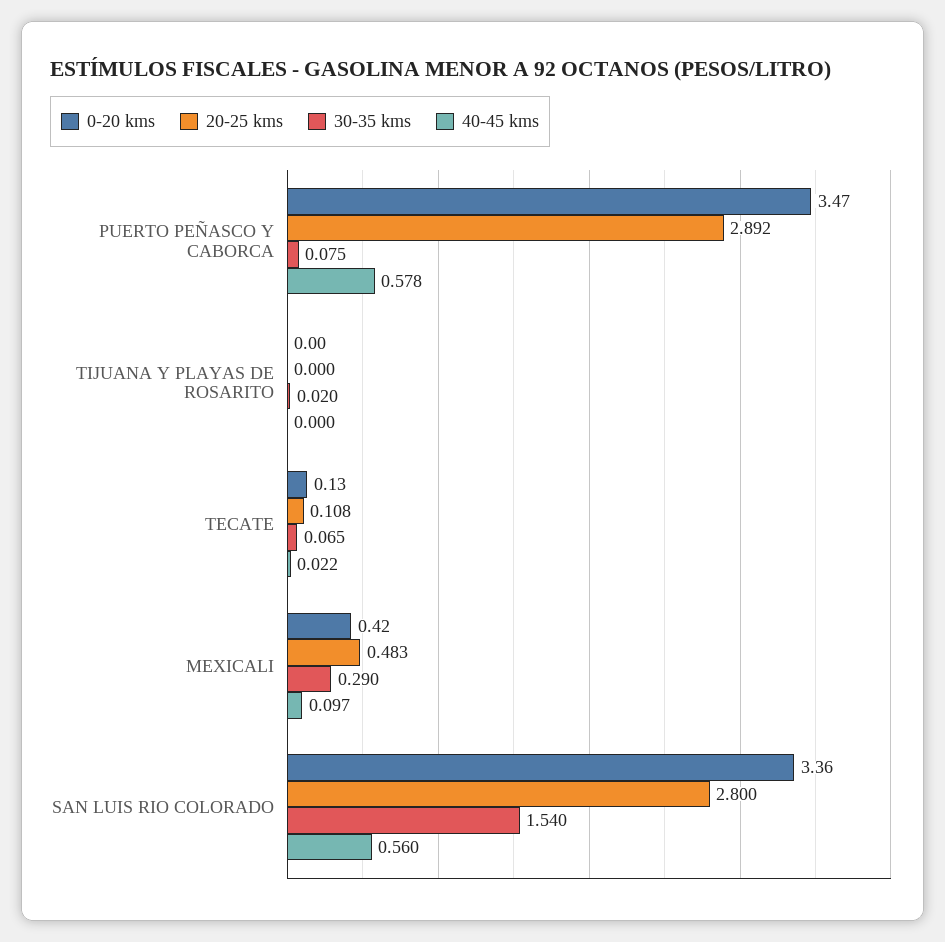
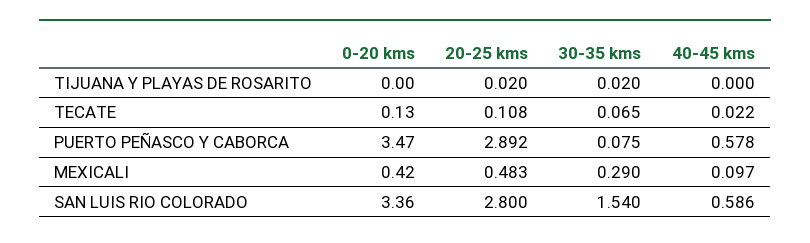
  {
    "0-20 kms": {
      "PUERTO PEÑASCO Y CABORCA": 3.47,
      "TIJUANA Y PLAYAS DE ROSARITO": 0,
      "TECATE": 0.13,
      "MEXICALI": 0.42,
      "SAN LUIS RIO COLORADO": 3.36
    },
    "20-25 kms": {
      "PUERTO PEÑASCO Y CABORCA": 2.892,
-     "TIJUANA Y PLAYAS DE ROSARITO": 0,
+     "TIJUANA Y PLAYAS DE ROSARITO": 0.02,
      "TECATE": 0.108,
      "MEXICALI": 0.483,
      "SAN LUIS RIO COLORADO": 2.8
    },
    "30-35 kms": {
      "PUERTO PEÑASCO Y CABORCA": 0.075,
      "TIJUANA Y PLAYAS DE ROSARITO": 0.02,
      "TECATE": 0.065,
      "MEXICALI": 0.29,
      "SAN LUIS RIO COLORADO": 1.54
    },
    "40-45 kms": {
      "PUERTO PEÑASCO Y CABORCA": 0.578,
      "TIJUANA Y PLAYAS DE ROSARITO": 0,
      "TECATE": 0.022,
      "MEXICALI": 0.097,
-     "SAN LUIS RIO COLORADO": 0.56
+     "SAN LUIS RIO COLORADO": 0.586
    }
  }

